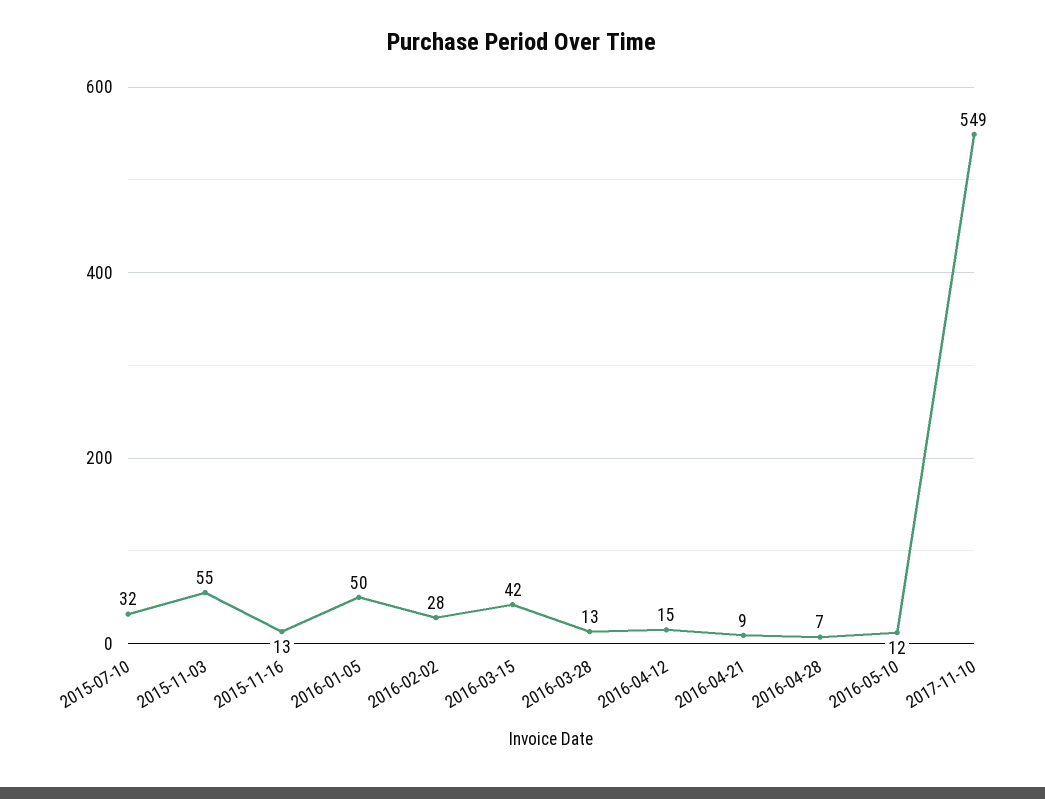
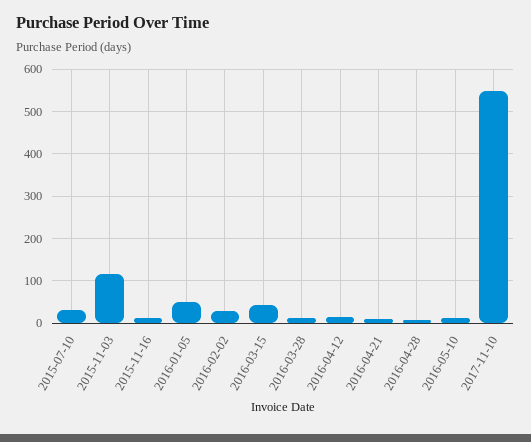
  {
    "2015-07-10": 32,
-   "2015-11-03": 55,
+   "2015-11-03": 120,
    "2015-11-16": 13,
    "2016-01-05": 50,
    "2016-02-02": 28,
    "2016-03-15": 42,
    "2016-03-28": 13,
    "2016-04-12": 15,
    "2016-04-21": 9,
    "2016-04-28": 7,
    "2016-05-10": 12,
    "2017-11-10": 549
  }

